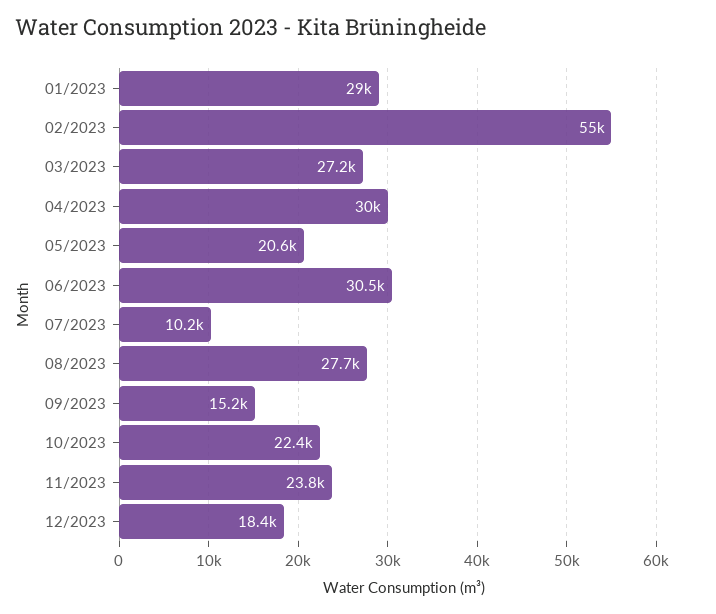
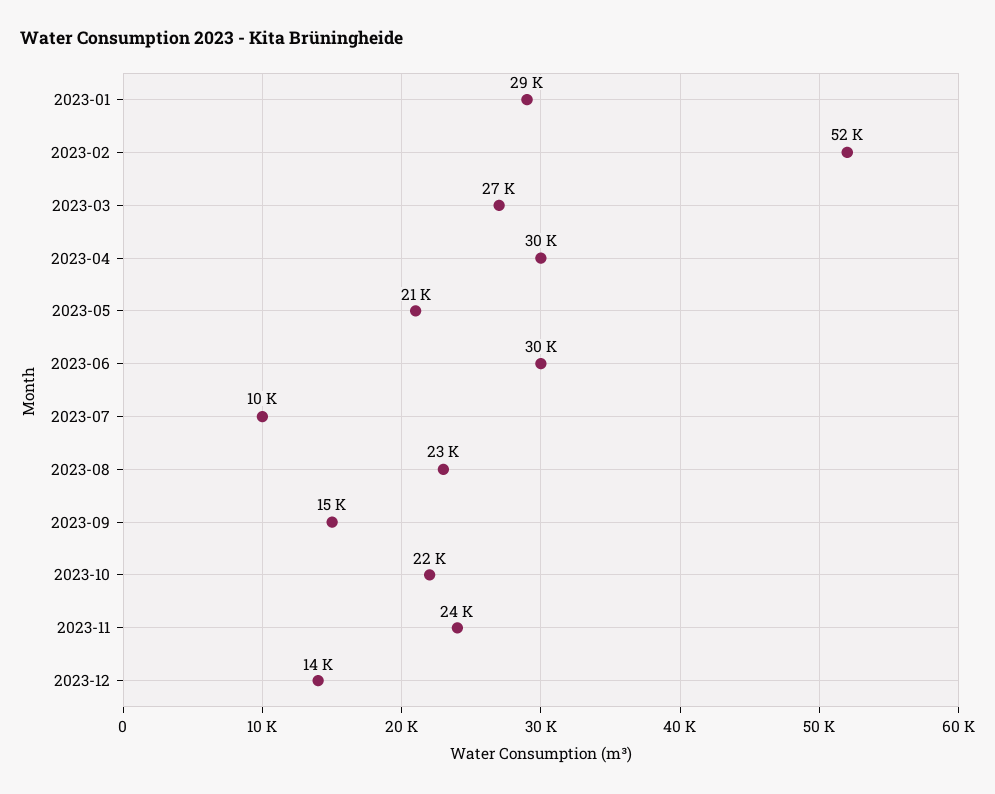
  {
    "01/2023": 29000,
-   "02/2023": 55000,
+   "02/2023": 52000,
    "03/2023": 27200,
    "04/2023": 30000,
    "05/2023": 20600,
    "06/2023": 30500,
    "07/2023": 10200,
-   "08/2023": 27700,
+   "08/2023": 23000,
    "09/2023": 15200,
    "10/2023": 22400,
    "11/2023": 23800,
-   "12/2023": 18400
+   "12/2023": 14000
  }

